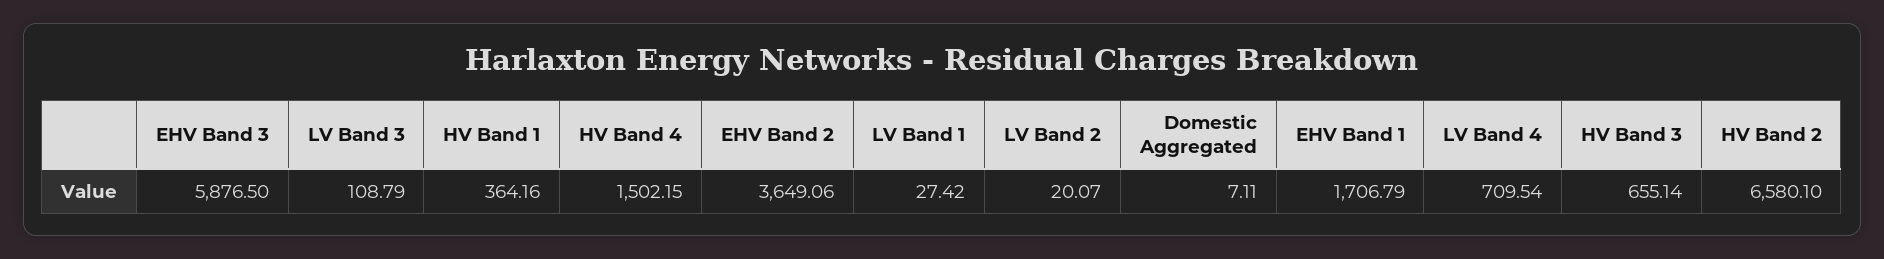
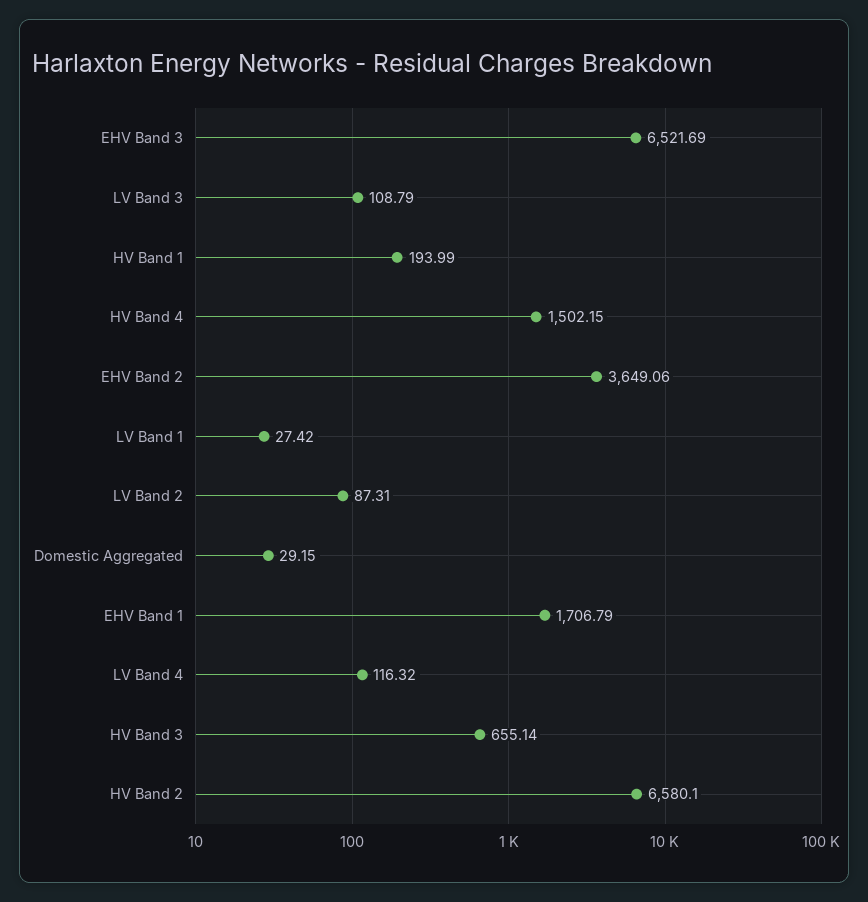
  {
-   "EHV Band 3": 5876.5,
+   "EHV Band 3": 6521.69,
    "LV Band 3": 108.79,
-   "HV Band 1": 364.16,
+   "HV Band 1": 193.99,
    "HV Band 4": 1502.15,
    "EHV Band 2": 3649.06,
    "LV Band 1": 27.42,
-   "LV Band 2": 20.07,
+   "LV Band 2": 87.31,
-   "Domestic Aggregated": 7.11,
+   "Domestic Aggregated": 29.15,
    "EHV Band 1": 1706.79,
-   "LV Band 4": 709.54,
+   "LV Band 4": 116.32,
    "HV Band 3": 655.14,
    "HV Band 2": 6580.1
  }

